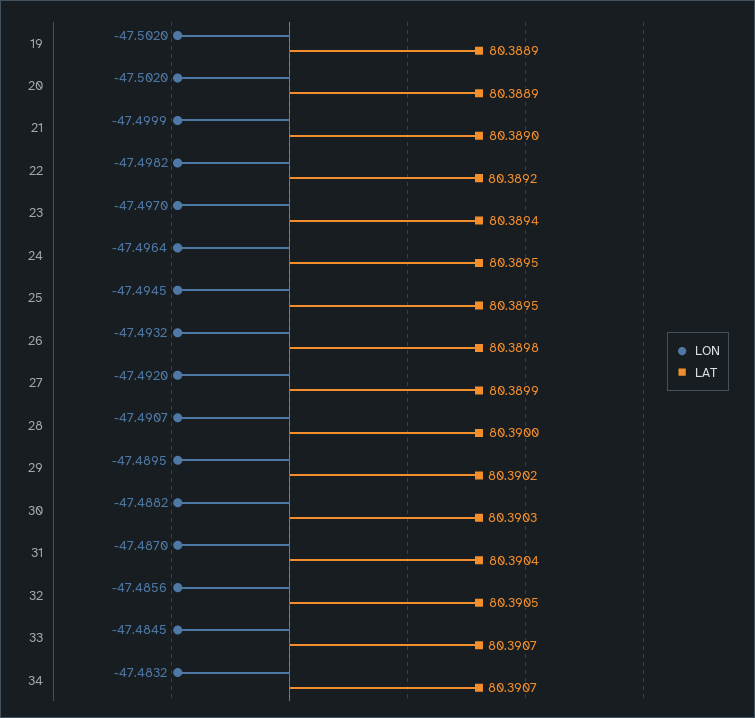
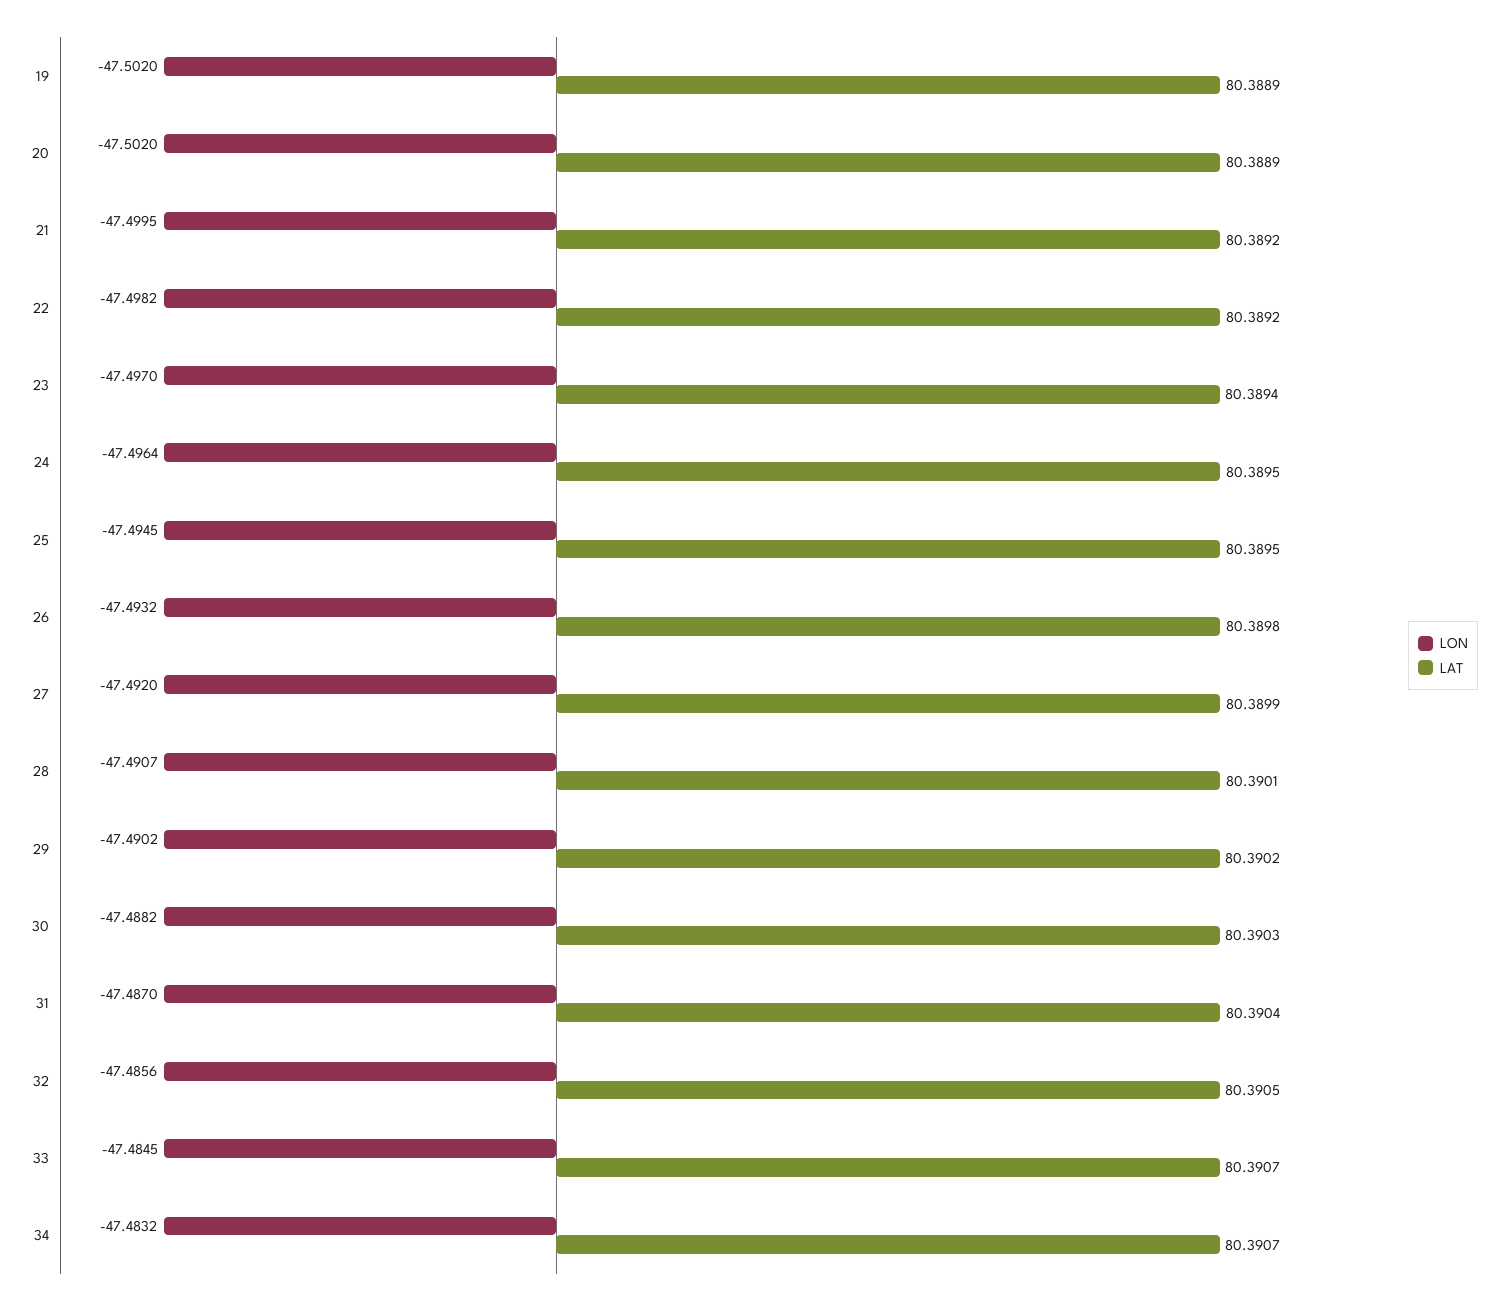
  {
    "LON": {
      "19": -47.502,
      "20": -47.502,
-     "21": -47.4999,
+     "21": -47.4995,
      "22": -47.4982,
      "23": -47.497,
      "24": -47.4964,
      "25": -47.4945,
      "26": -47.4932,
      "27": -47.492,
      "28": -47.4907,
-     "29": -47.4895,
+     "29": -47.4902,
      "30": -47.4882,
      "31": -47.487,
      "32": -47.4856,
      "33": -47.4845,
      "34": -47.4832
    },
    "LAT": {
      "19": 80.3889,
      "20": 80.3889,
-     "21": 80.389,
+     "21": 80.3892,
      "22": 80.3892,
      "23": 80.3894,
      "24": 80.3895,
      "25": 80.3895,
      "26": 80.3898,
      "27": 80.3899,
-     "28": 80.39,
+     "28": 80.3901,
      "29": 80.3902,
      "30": 80.3903,
      "31": 80.3904,
      "32": 80.3905,
      "33": 80.3907,
      "34": 80.3907
    }
  }

